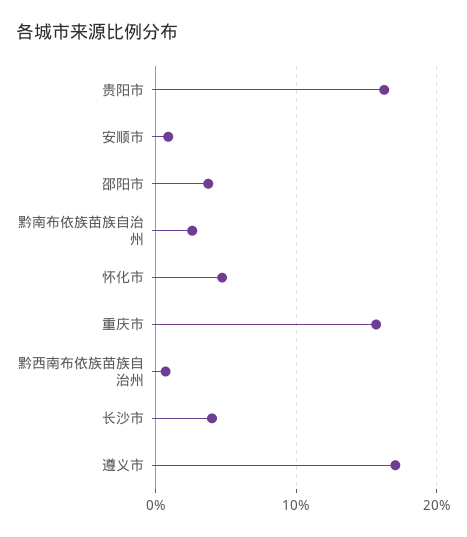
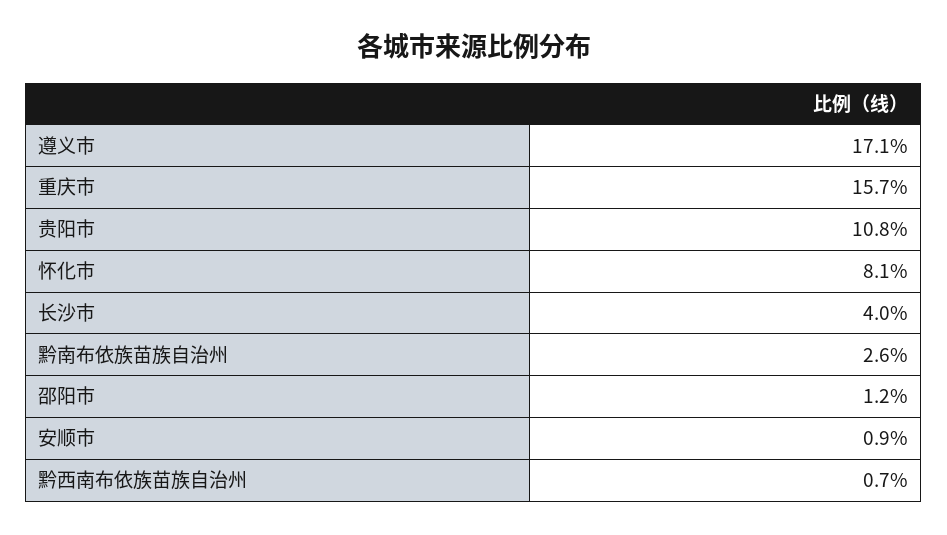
  {
-   "贵阳市": 16,
+   "贵阳市": 10.8,
    "安顺市": 0.9,
-   "邵阳市": 4,
+   "邵阳市": 1.2,
    "黔南布依族苗族自治州": 2.6,
-   "怀化市": 5,
+   "怀化市": 8.1,
    "重庆市": 15.7,
    "黔西南布依族苗族自治州": 0.7,
    "长沙市": 4,
    "遵义市": 17.1
  }

